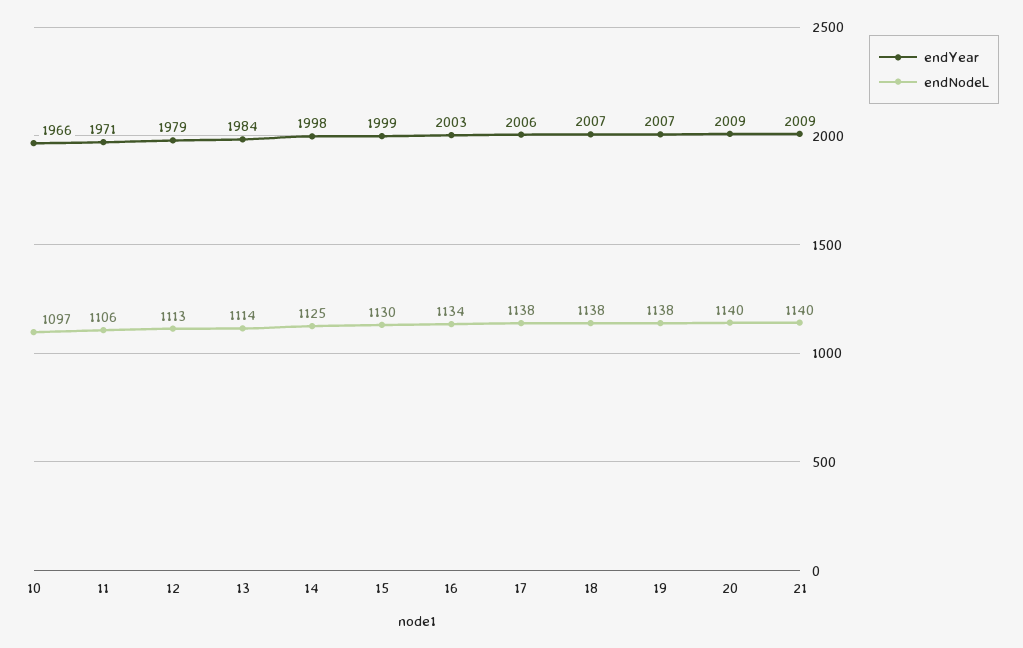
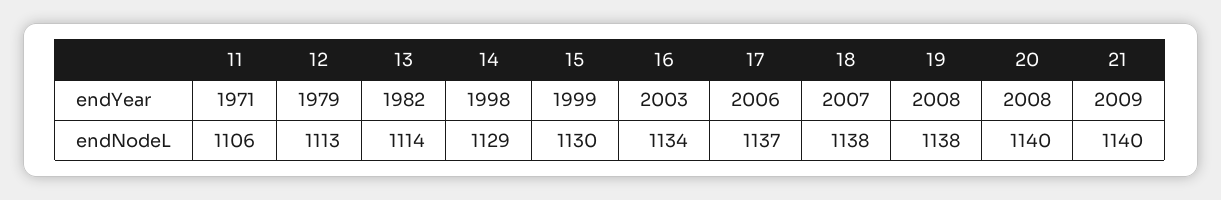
  {
    "endYear": {
-     "10": 1966,
      "11": 1971,
      "12": 1979,
-     "13": 1984,
+     "13": 1982,
      "14": 1998,
      "15": 1999,
      "16": 2003,
      "17": 2006,
      "18": 2007,
-     "19": 2007,
+     "19": 2008,
-     "20": 2009,
+     "20": 2008,
      "21": 2009
    },
    "endNodeL": {
-     "10": 1097,
      "11": 1106,
      "12": 1113,
      "13": 1114,
-     "14": 1125,
+     "14": 1129,
      "15": 1130,
      "16": 1134,
-     "17": 1138,
+     "17": 1137,
      "18": 1138,
      "19": 1138,
      "20": 1140,
      "21": 1140
    }
  }

